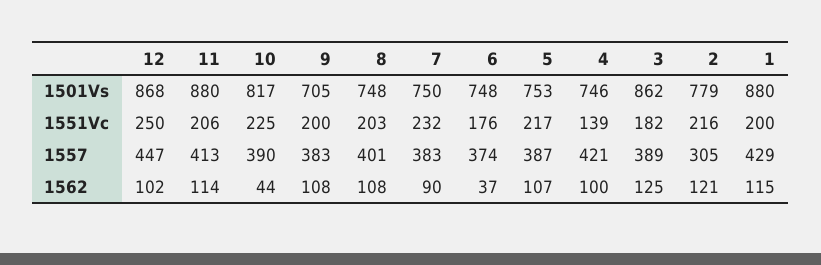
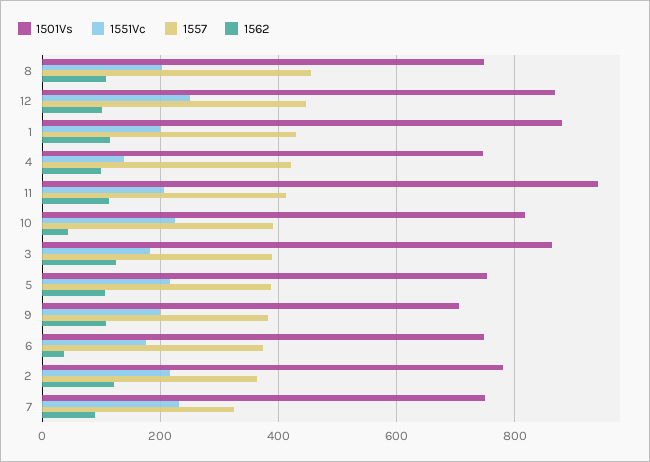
  {
    "1501Vs": {
      "12": 868,
-     "11": 880,
+     "11": 940,
      "10": 817,
      "9": 705,
      "8": 748,
      "7": 750,
      "6": 748,
      "5": 753,
      "4": 746,
      "3": 862,
      "2": 779,
      "1": 880
    },
    "1551Vc": {
      "12": 250,
      "11": 206,
      "10": 225,
      "9": 200,
      "8": 203,
      "7": 232,
      "6": 176,
      "5": 217,
      "4": 139,
      "3": 182,
      "2": 216,
      "1": 200
    },
    "1557": {
      "12": 447,
      "11": 413,
      "10": 390,
      "9": 383,
-     "8": 401,
+     "8": 460,
-     "7": 383,
+     "7": 320,
      "6": 374,
      "5": 387,
      "4": 421,
      "3": 389,
-     "2": 305,
+     "2": 360,
      "1": 429
    },
    "1562": {
      "12": 102,
      "11": 114,
      "10": 44,
      "9": 108,
      "8": 108,
      "7": 90,
      "6": 37,
      "5": 107,
      "4": 100,
      "3": 125,
      "2": 121,
      "1": 115
    }
  }

